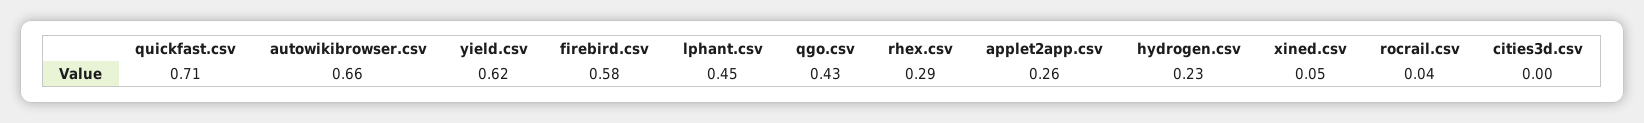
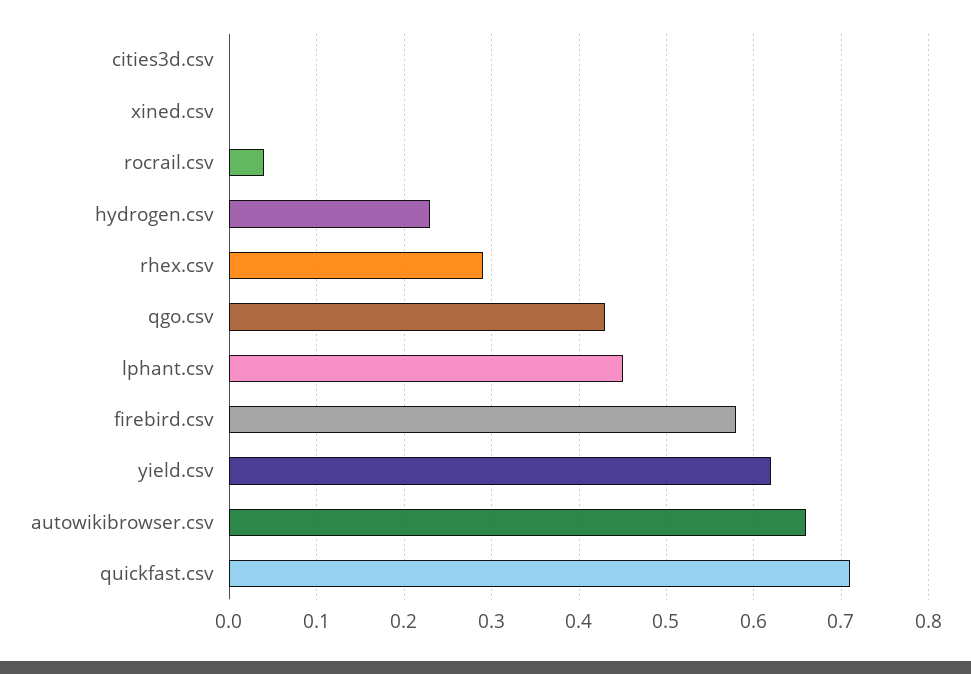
  {
    "quickfast.csv": 0.71,
    "autowikibrowser.csv": 0.66,
    "yield.csv": 0.62,
    "firebird.csv": 0.58,
    "lphant.csv": 0.45,
    "qgo.csv": 0.43,
    "rhex.csv": 0.29,
-   "applet2app.csv": 0.26,
    "hydrogen.csv": 0.23,
-   "xined.csv": 0.05,
+   "xined.csv": 0,
    "rocrail.csv": 0.04,
    "cities3d.csv": 0
  }

